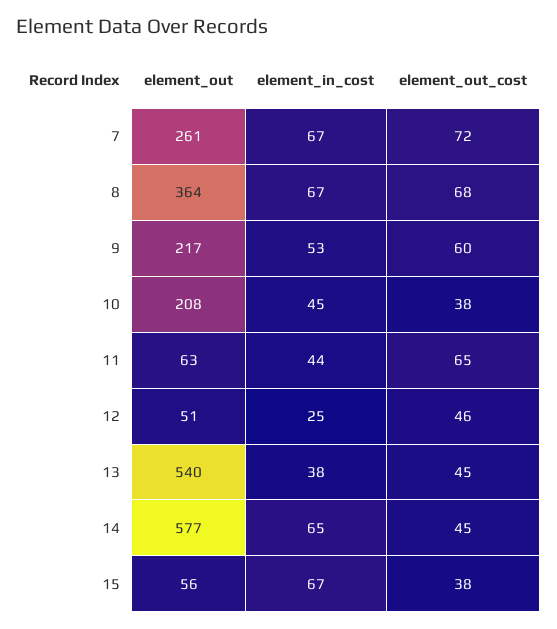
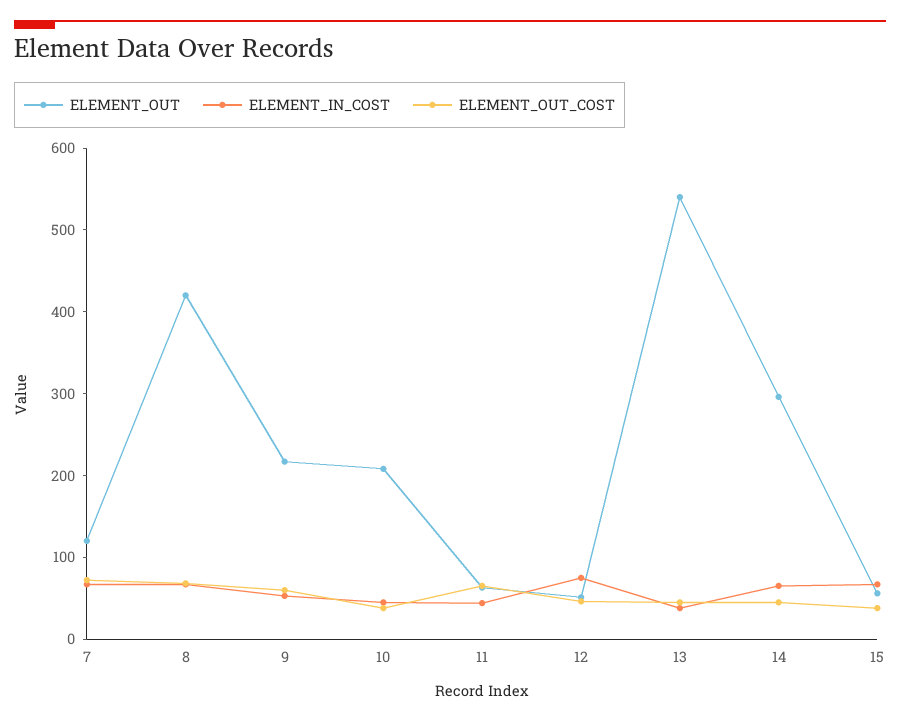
  {
    "element_out": {
-     "7": 261,
+     "7": 120,
-     "8": 364,
+     "8": 420,
      "9": 217,
      "10": 208,
      "11": 63,
      "12": 51,
      "13": 540,
-     "14": 577,
+     "14": 300,
      "15": 56
    },
    "element_in_cost": {
      "7": 67,
      "8": 67,
      "9": 53,
      "10": 45,
      "11": 44,
-     "12": 25,
+     "12": 80,
      "13": 38,
      "14": 65,
      "15": 67
    },
    "element_out_cost": {
      "7": 72,
      "8": 68,
      "9": 60,
      "10": 38,
      "11": 65,
      "12": 46,
      "13": 45,
      "14": 45,
      "15": 38
    }
  }

